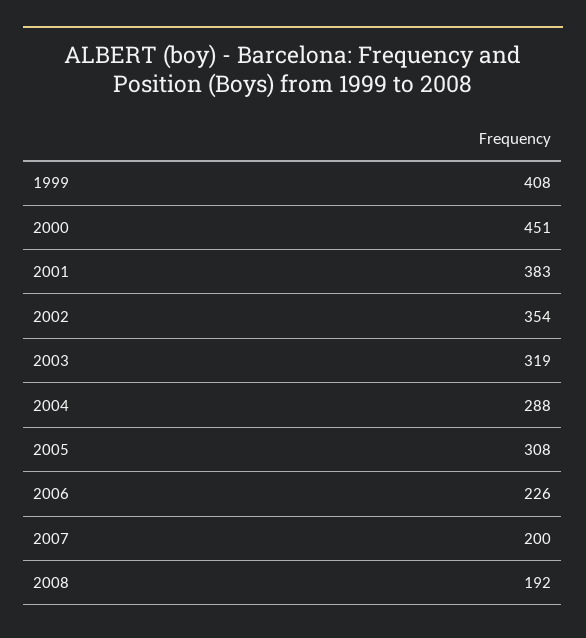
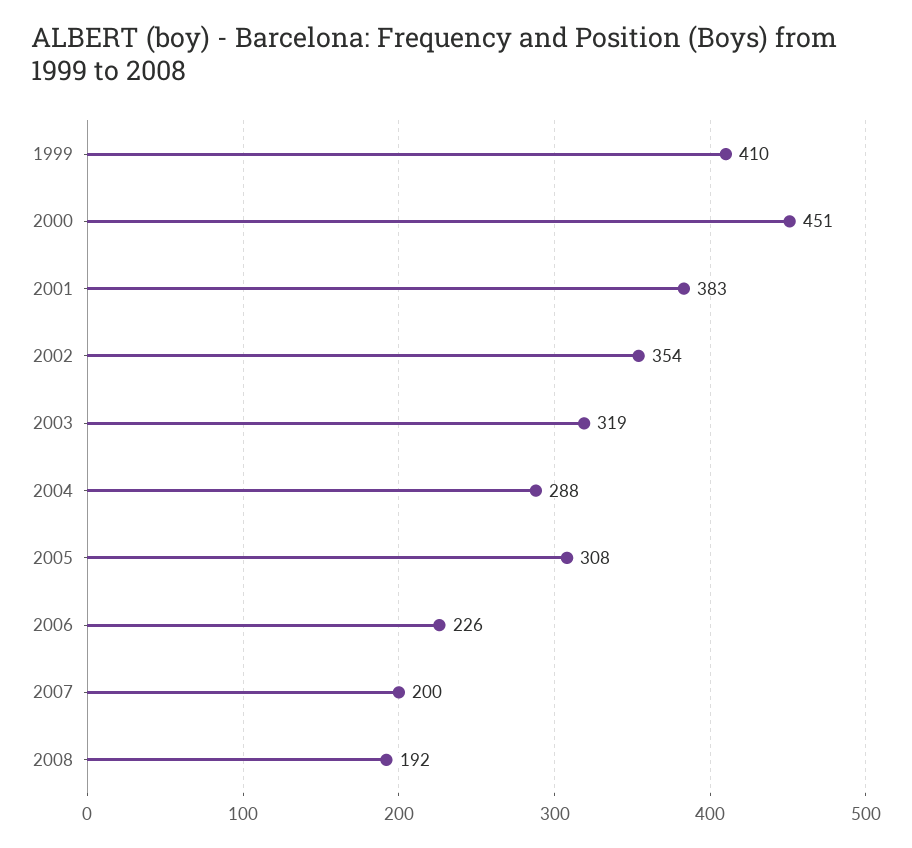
  {
-   "1999": 408,
+   "1999": 410,
    "2000": 451,
    "2001": 383,
    "2002": 354,
    "2003": 319,
    "2004": 288,
    "2005": 308,
    "2006": 226,
    "2007": 200,
    "2008": 192
  }

